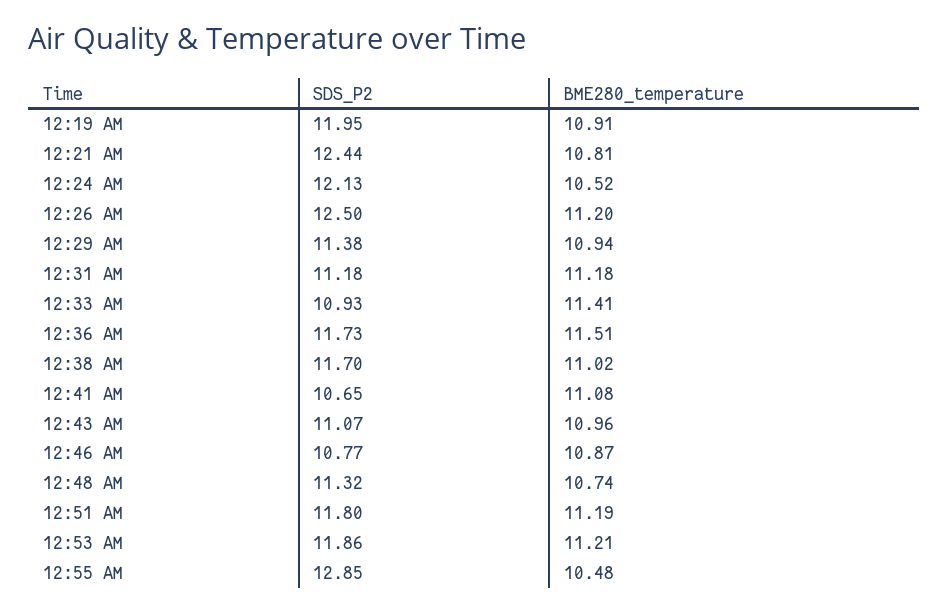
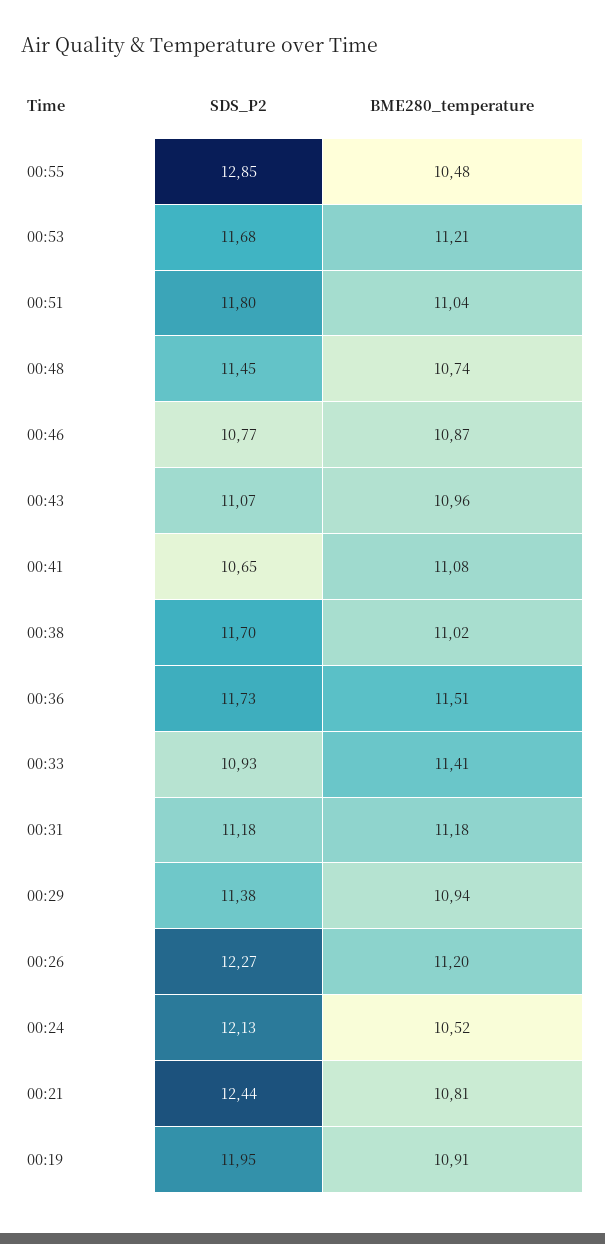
  {
    "SDS_P2": {
      "12:19 AM": 11.95,
      "12:21 AM": 12.44,
      "12:24 AM": 12.13,
-     "12:26 AM": 12.5,
+     "12:26 AM": 12.27,
      "12:29 AM": 11.38,
      "12:31 AM": 11.18,
      "12:33 AM": 10.93,
      "12:36 AM": 11.73,
      "12:38 AM": 11.7,
      "12:41 AM": 10.65,
      "12:43 AM": 11.07,
      "12:46 AM": 10.77,
-     "12:48 AM": 11.32,
+     "12:48 AM": 11.45,
      "12:51 AM": 11.8,
-     "12:53 AM": 11.86,
+     "12:53 AM": 11.68,
      "12:55 AM": 12.85
    },
    "BME280_temperature": {
      "12:19 AM": 10.91,
      "12:21 AM": 10.81,
      "12:24 AM": 10.52,
      "12:26 AM": 11.2,
      "12:29 AM": 10.94,
      "12:31 AM": 11.18,
      "12:33 AM": 11.41,
      "12:36 AM": 11.51,
      "12:38 AM": 11.02,
      "12:41 AM": 11.08,
      "12:43 AM": 10.96,
      "12:46 AM": 10.87,
      "12:48 AM": 10.74,
-     "12:51 AM": 11.19,
+     "12:51 AM": 11.04,
      "12:53 AM": 11.21,
      "12:55 AM": 10.48
    }
  }

